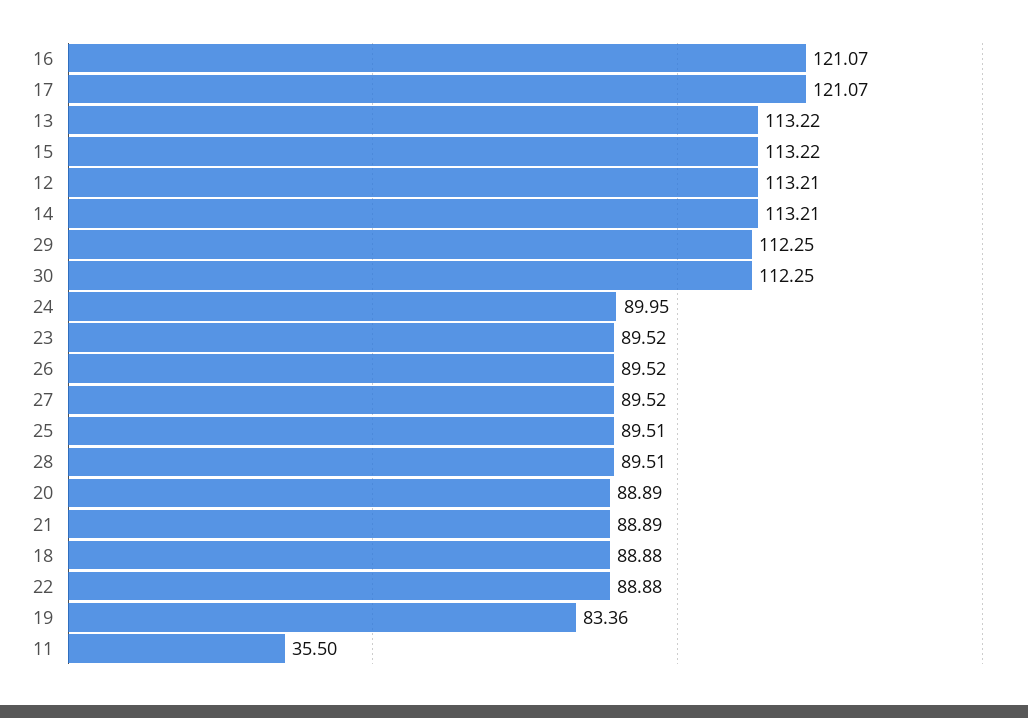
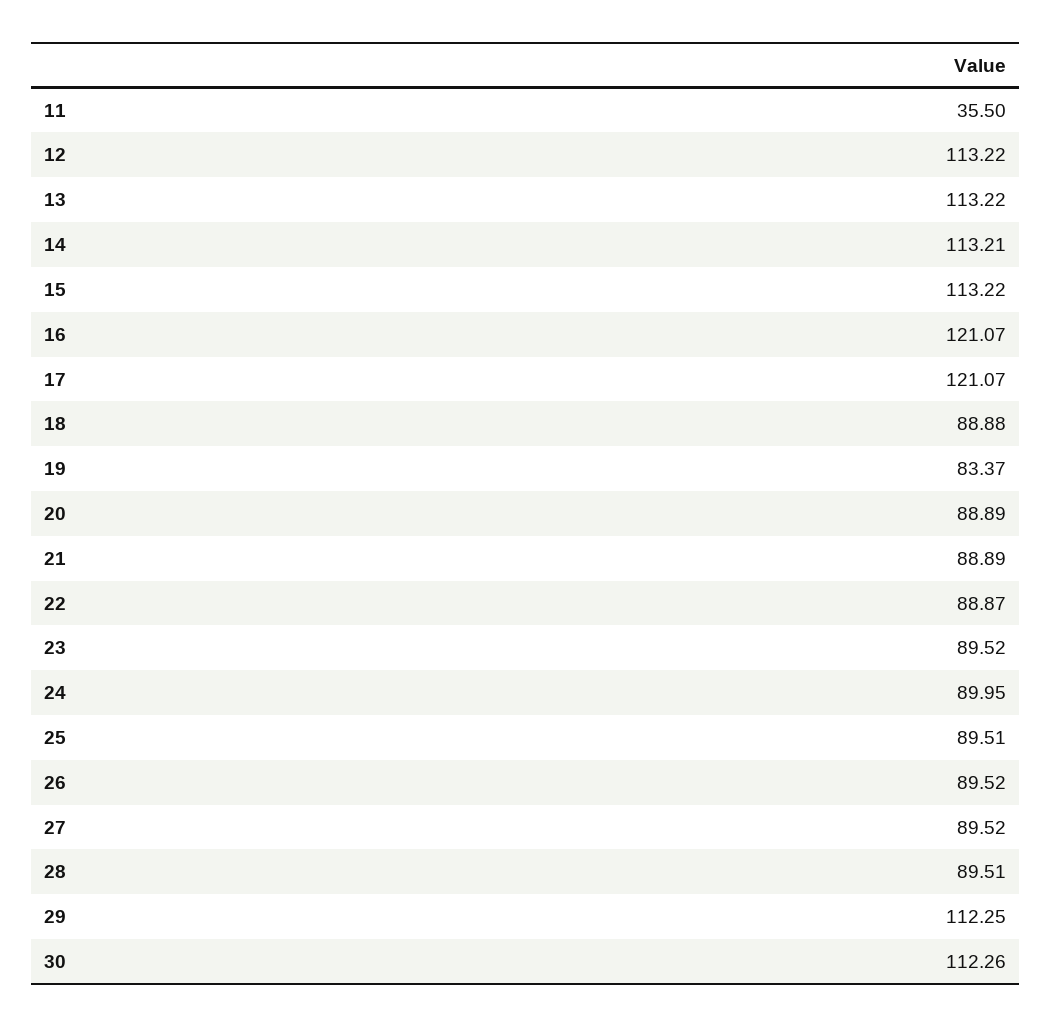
  {
    "16": 121.07,
    "17": 121.07,
    "13": 113.22,
    "15": 113.22,
-   "12": 113.21,
+   "12": 113.22,
    "14": 113.21,
    "29": 112.25,
-   "30": 112.25,
+   "30": 112.26,
    "24": 89.95,
    "23": 89.52,
    "26": 89.52,
    "27": 89.52,
    "25": 89.51,
    "28": 89.51,
    "20": 88.89,
    "21": 88.89,
    "18": 88.88,
-   "22": 88.88,
+   "22": 88.87,
-   "19": 83.36,
+   "19": 83.37,
    "11": 35.5
  }

